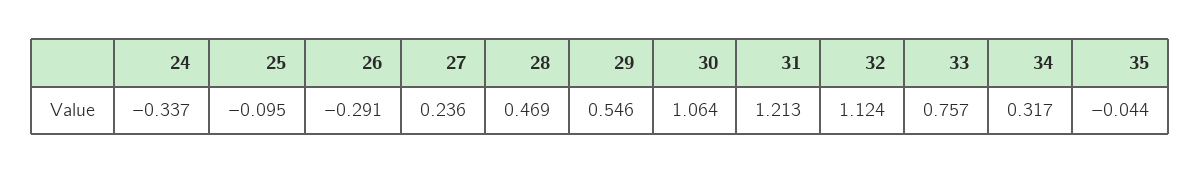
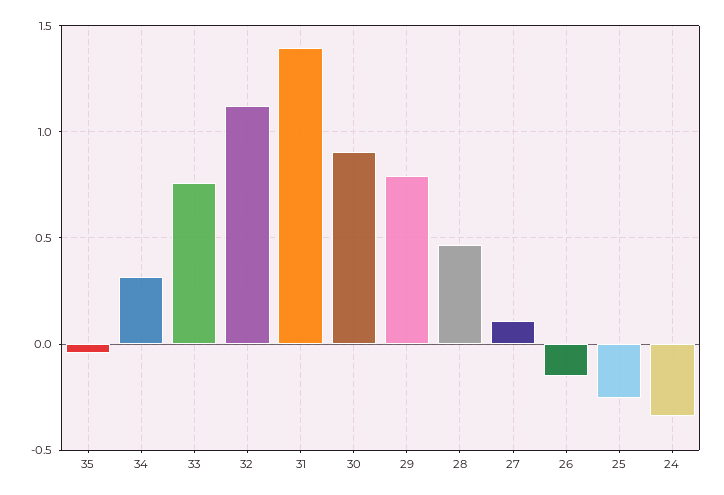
  {
    "24": -0.337,
-   "25": -0.095,
+   "25": -0.25,
-   "26": -0.291,
+   "26": -0.15,
-   "27": 0.236,
+   "27": 0.1,
    "28": 0.469,
-   "29": 0.546,
+   "29": 0.8,
-   "30": 1.064,
+   "30": 0.9,
-   "31": 1.213,
+   "31": 1.4,
    "32": 1.124,
    "33": 0.757,
    "34": 0.317,
    "35": -0.044
  }

